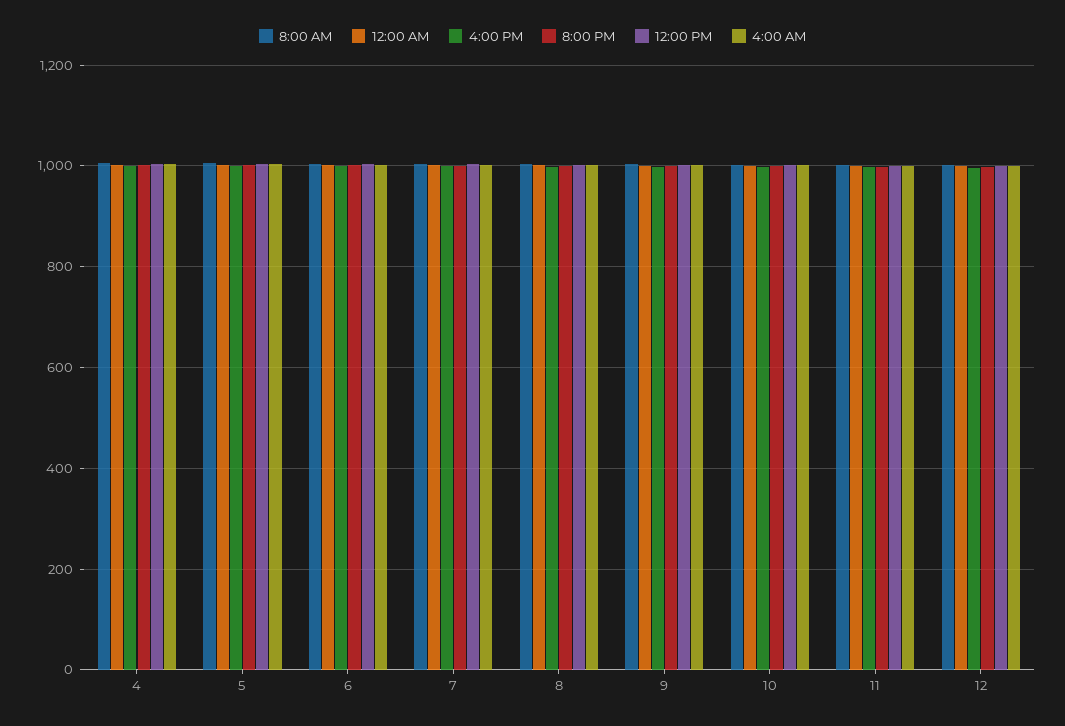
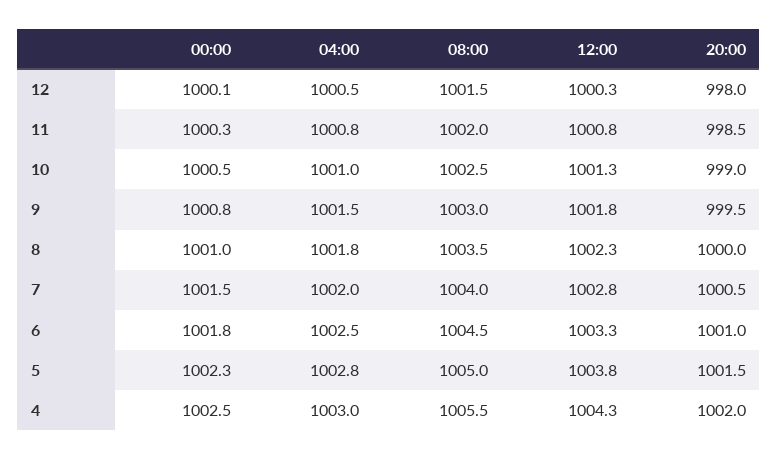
  {
    "8:00 AM": {
      "4": 1005.5,
      "5": 1005,
      "6": 1004.5,
      "7": 1004,
      "8": 1003.5,
      "9": 1003,
      "10": 1002.5,
      "11": 1002,
      "12": 1001.5
    },
    "12:00 AM": {
      "4": 1002.5,
      "5": 1002.3,
      "6": 1001.8,
      "7": 1001.5,
      "8": 1001,
      "9": 1000.8,
      "10": 1000.5,
      "11": 1000.3,
      "12": 1000.1
    },
-   "4:00 PM": {
-     "4": 1000,
-     "5": 1000,
-     "6": 1000,
-     "7": 1000,
-     "8": 1000,
-     "9": 1000,
-     "10": 1000,
-     "11": 1000,
-     "12": 1000
-   },
    "8:00 PM": {
      "4": 1002,
      "5": 1001.5,
      "6": 1001,
      "7": 1000.5,
      "8": 1000,
      "9": 999.5,
      "10": 999,
      "11": 998.5,
      "12": 998
    },
    "12:00 PM": {
      "4": 1004.3,
      "5": 1003.8,
      "6": 1003.3,
      "7": 1002.8,
      "8": 1002.3,
      "9": 1001.8,
      "10": 1001.3,
      "11": 1000.8,
      "12": 1000.3
    },
    "4:00 AM": {
      "4": 1003,
      "5": 1002.8,
      "6": 1002.5,
      "7": 1002,
      "8": 1001.8,
      "9": 1001.5,
      "10": 1001,
      "11": 1000.8,
      "12": 1000.5
    }
  }

